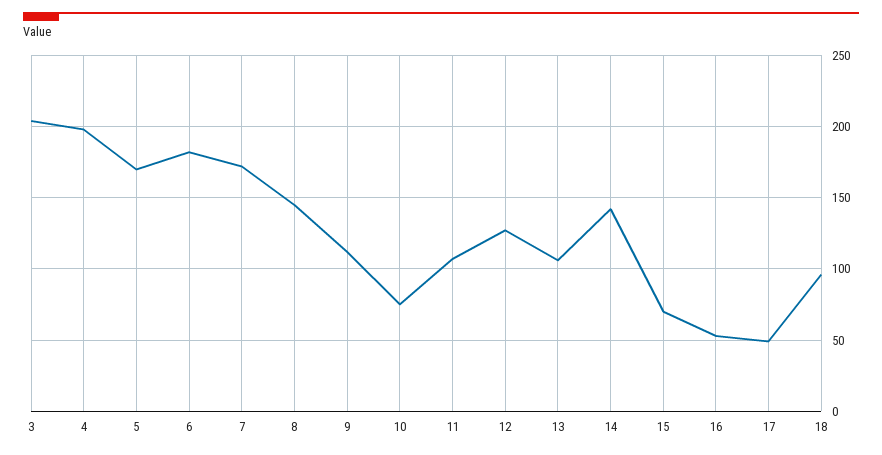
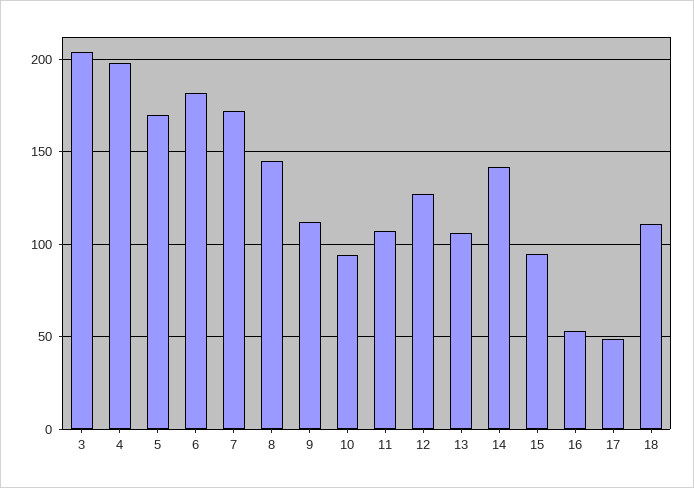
  {
    "3": 205,
    "4": 200,
    "5": 170,
    "6": 180,
    "7": 170,
    "8": 145,
    "9": 110,
-   "10": 75,
+   "10": 95,
    "11": 105,
    "12": 125,
    "13": 105,
    "14": 140,
-   "15": 70,
+   "15": 95,
    "16": 55,
    "17": 50,
-   "18": 95
+   "18": 110
  }

